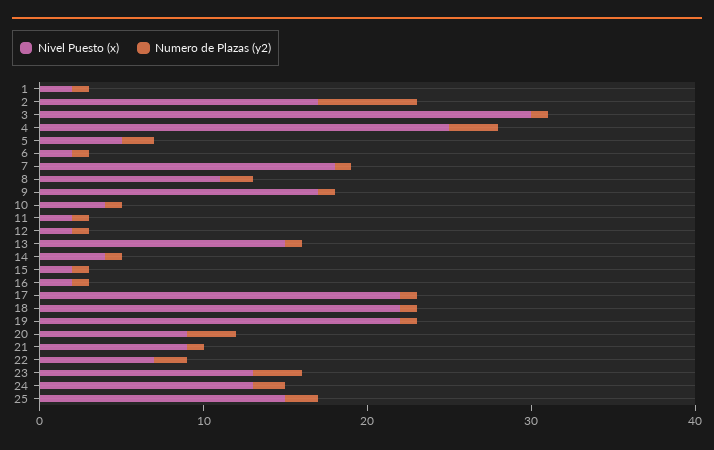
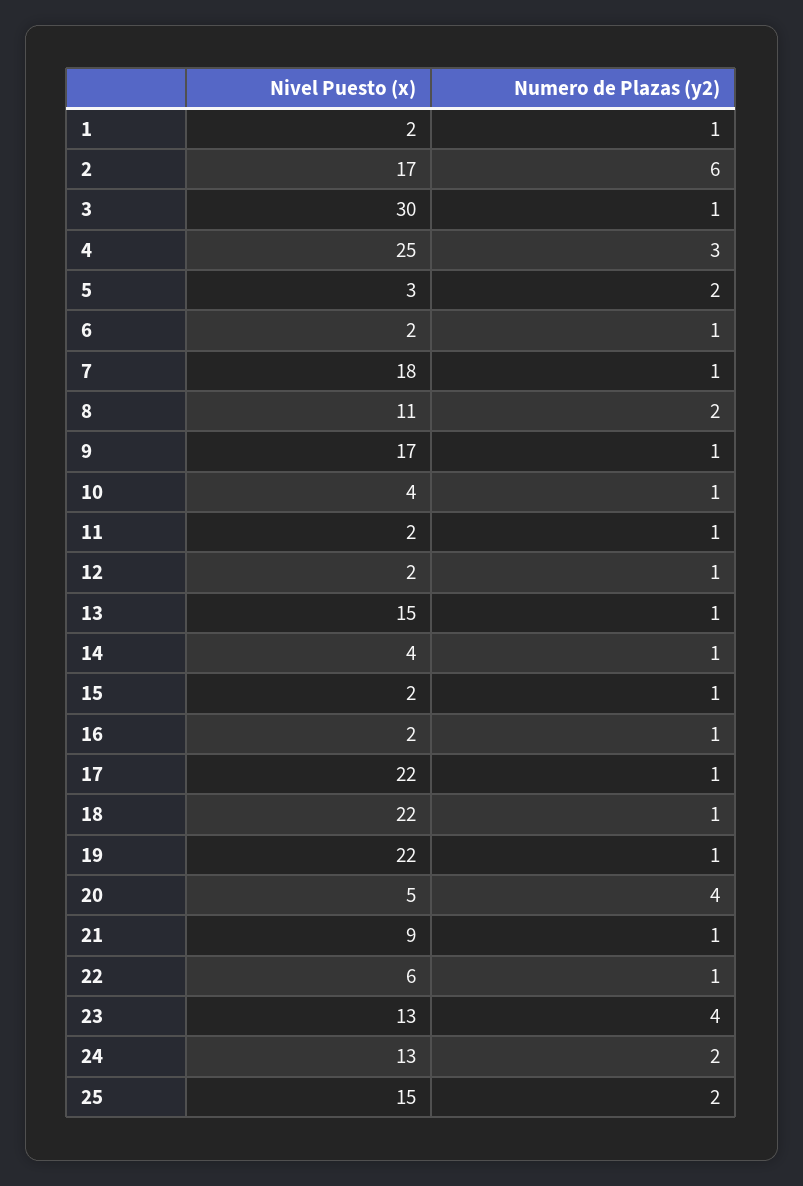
  {
    "Nivel Puesto (x)": {
      "1": 2,
      "2": 17,
      "3": 30,
      "4": 25,
-     "5": 5,
+     "5": 3,
      "6": 2,
      "7": 18,
      "8": 11,
      "9": 17,
      "10": 4,
      "11": 2,
      "12": 2,
      "13": 15,
      "14": 4,
      "15": 2,
      "16": 2,
      "17": 22,
      "18": 22,
      "19": 22,
-     "20": 9,
+     "20": 5,
      "21": 9,
-     "22": 7,
+     "22": 6,
      "23": 13,
      "24": 13,
      "25": 15
    },
    "Numero de Plazas (y2)": {
      "1": 1,
      "2": 6,
      "3": 1,
      "4": 3,
      "5": 2,
      "6": 1,
      "7": 1,
      "8": 2,
      "9": 1,
      "10": 1,
      "11": 1,
      "12": 1,
      "13": 1,
      "14": 1,
      "15": 1,
      "16": 1,
      "17": 1,
      "18": 1,
      "19": 1,
-     "20": 3,
+     "20": 4,
      "21": 1,
-     "22": 2,
+     "22": 1,
-     "23": 3,
+     "23": 4,
      "24": 2,
      "25": 2
    }
  }

